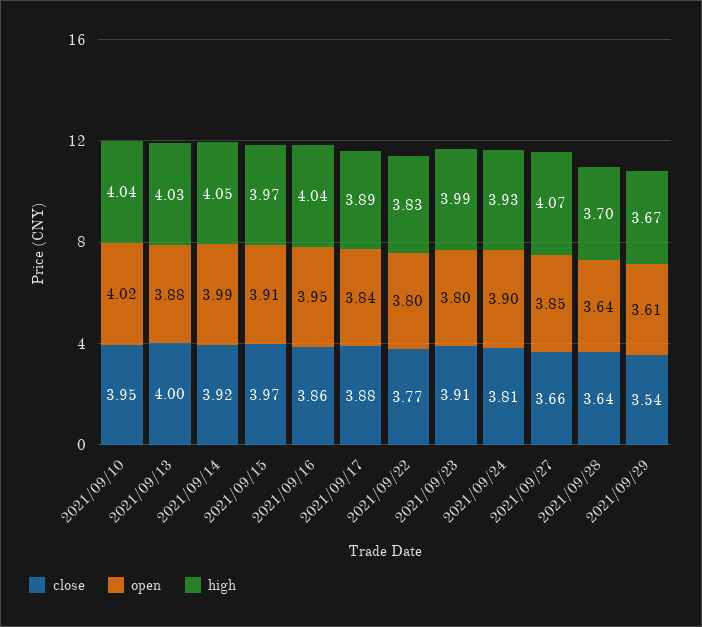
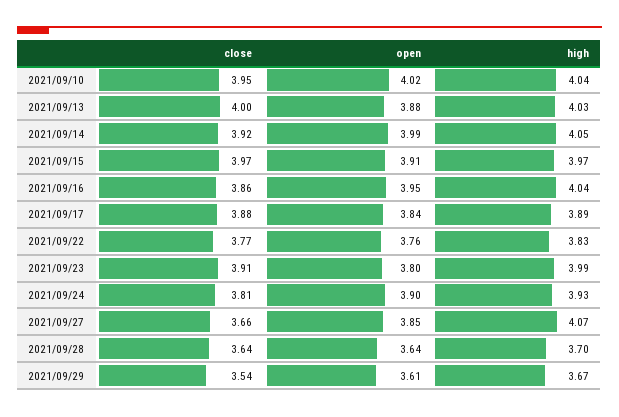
  {
    "close": {
      "2021/09/10": 3.95,
      "2021/09/13": 4,
      "2021/09/14": 3.92,
      "2021/09/15": 3.97,
      "2021/09/16": 3.86,
      "2021/09/17": 3.88,
      "2021/09/22": 3.77,
      "2021/09/23": 3.91,
      "2021/09/24": 3.81,
      "2021/09/27": 3.66,
      "2021/09/28": 3.64,
      "2021/09/29": 3.54
    },
    "open": {
      "2021/09/10": 4.02,
      "2021/09/13": 3.88,
      "2021/09/14": 3.99,
      "2021/09/15": 3.91,
      "2021/09/16": 3.95,
      "2021/09/17": 3.84,
-     "2021/09/22": 3.8,
+     "2021/09/22": 3.76,
      "2021/09/23": 3.8,
      "2021/09/24": 3.9,
      "2021/09/27": 3.85,
      "2021/09/28": 3.64,
      "2021/09/29": 3.61
    },
    "high": {
      "2021/09/10": 4.04,
      "2021/09/13": 4.03,
      "2021/09/14": 4.05,
      "2021/09/15": 3.97,
      "2021/09/16": 4.04,
      "2021/09/17": 3.89,
      "2021/09/22": 3.83,
      "2021/09/23": 3.99,
      "2021/09/24": 3.93,
      "2021/09/27": 4.07,
      "2021/09/28": 3.7,
      "2021/09/29": 3.67
    }
  }

